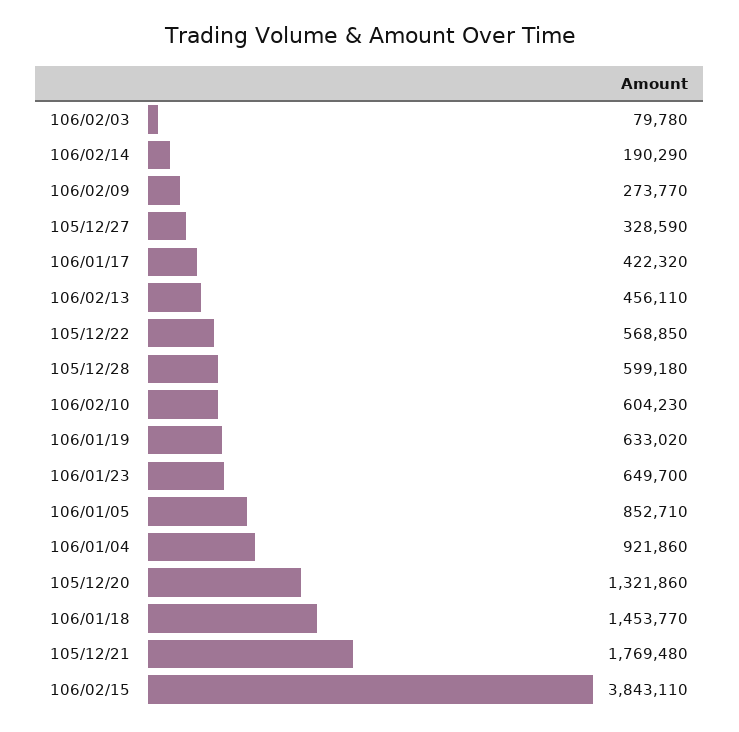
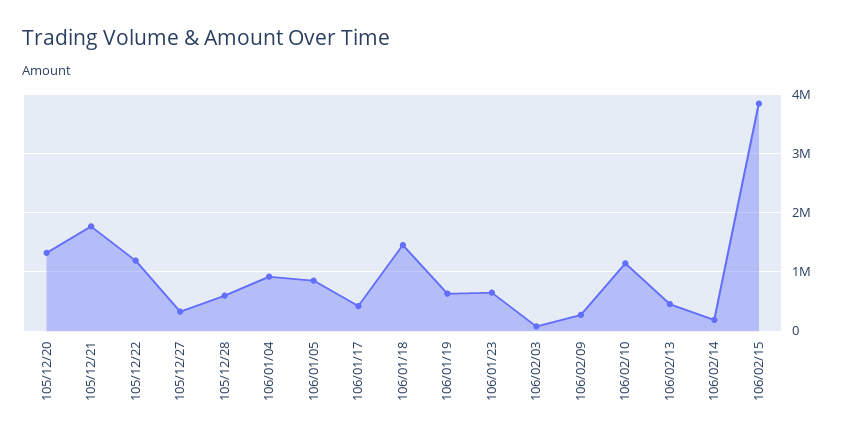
  {
    "106/02/03": 79780,
    "106/02/14": 190290,
    "106/02/09": 273770,
    "105/12/27": 328590,
    "106/01/17": 422320,
    "106/02/13": 456110,
-   "105/12/22": 568850,
+   "105/12/22": 1200000,
    "105/12/28": 599180,
-   "106/02/10": 604230,
+   "106/02/10": 1200000,
    "106/01/19": 633020,
    "106/01/23": 649700,
    "106/01/05": 852710,
    "106/01/04": 921860,
    "105/12/20": 1321860,
    "106/01/18": 1453770,
    "105/12/21": 1769480,
    "106/02/15": 3843110
  }

